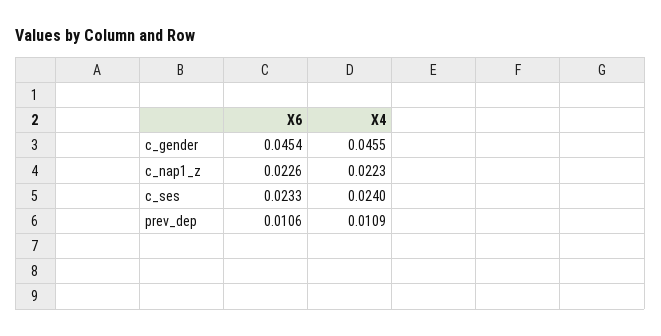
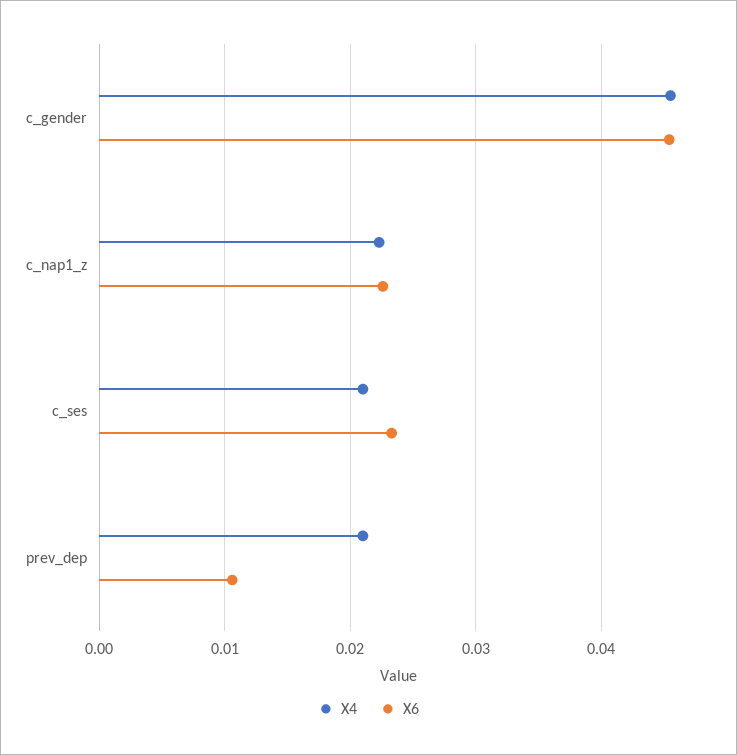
  {
    "X6": {
      "c_gender": 0.0454,
      "c_nap1_z": 0.0226,
      "c_ses": 0.0233,
      "prev_dep": 0.0106
    },
    "X4": {
      "c_gender": 0.0455,
      "c_nap1_z": 0.0223,
-     "c_ses": 0.024,
+     "c_ses": 0.021,
-     "prev_dep": 0.0109
+     "prev_dep": 0.021
    }
  }

